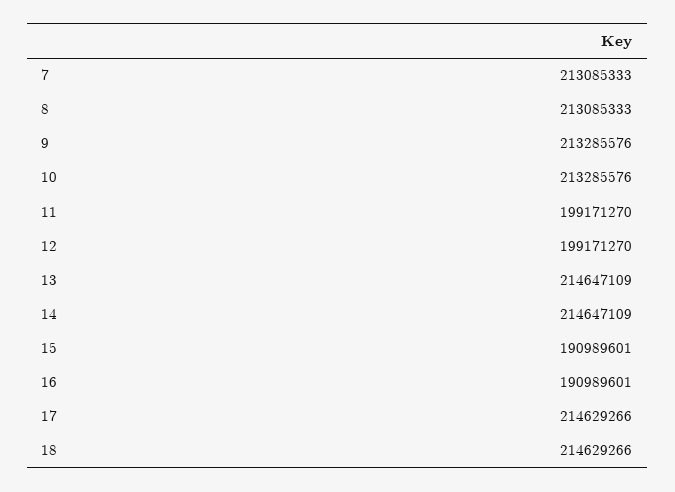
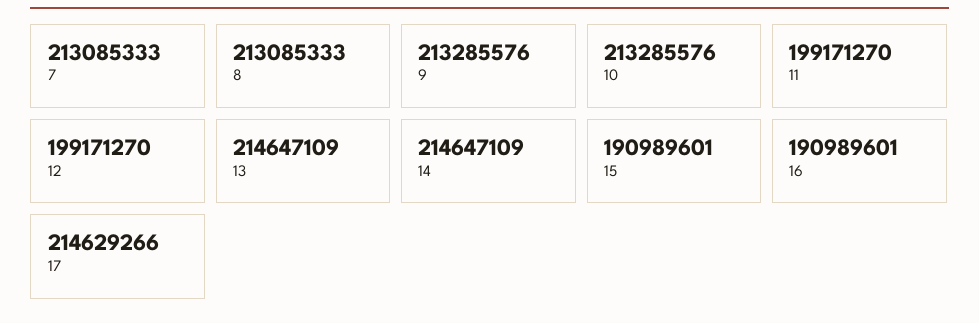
  {
    "7": 213085333,
    "8": 213085333,
    "9": 213285576,
    "10": 213285576,
    "11": 199171270,
    "12": 199171270,
    "13": 214647109,
    "14": 214647109,
    "15": 190989601,
    "16": 190989601,
-   "17": 214629266,
+   "17": 214629266
-   "18": 214629266
  }

